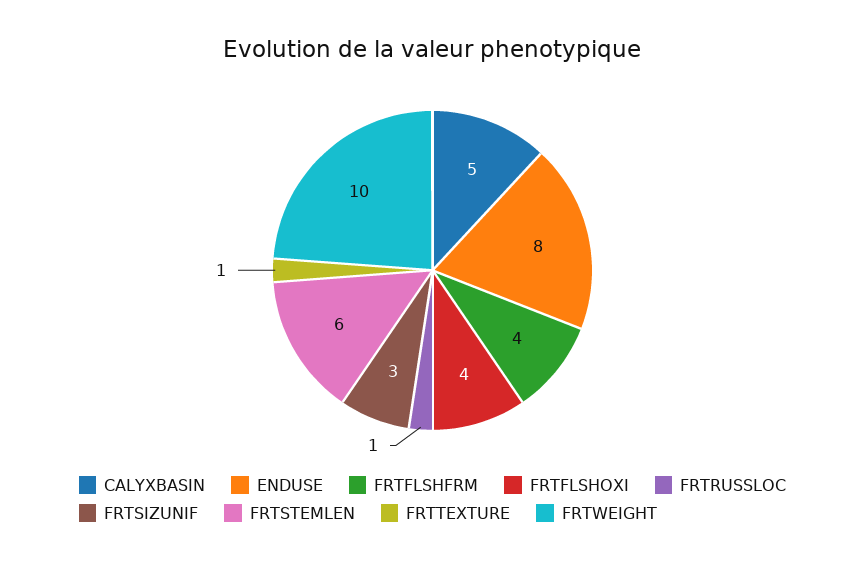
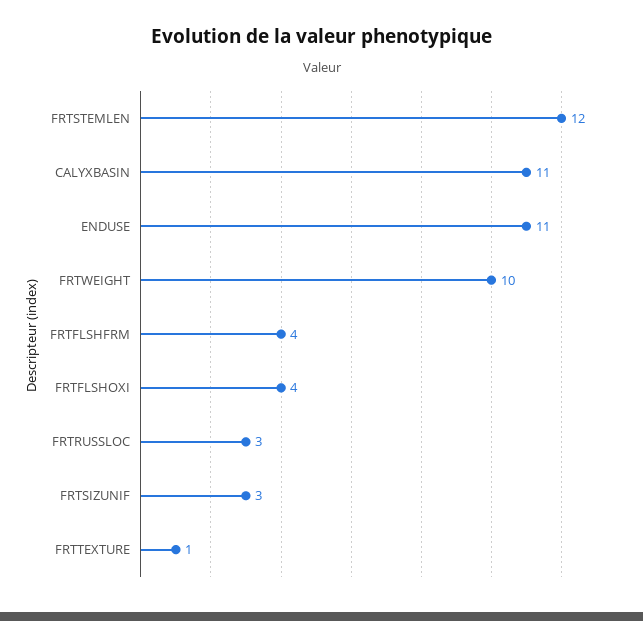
  {
-   "CALYXBASIN": 5,
+   "CALYXBASIN": 11,
-   "ENDUSE": 8,
+   "ENDUSE": 11,
    "FRTFLSHFRM": 4,
    "FRTFLSHOXI": 4,
-   "FRTRUSSLOC": 1,
+   "FRTRUSSLOC": 3,
    "FRTSIZUNIF": 3,
-   "FRTSTEMLEN": 6,
+   "FRTSTEMLEN": 12,
    "FRTTEXTURE": 1,
    "FRTWEIGHT": 10
  }

